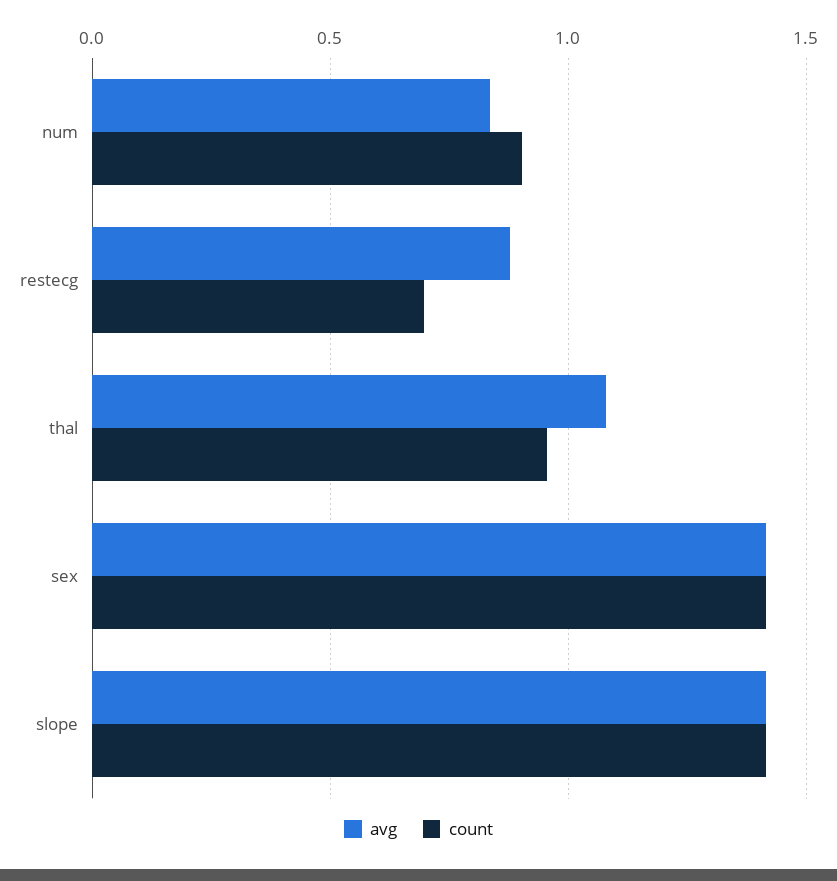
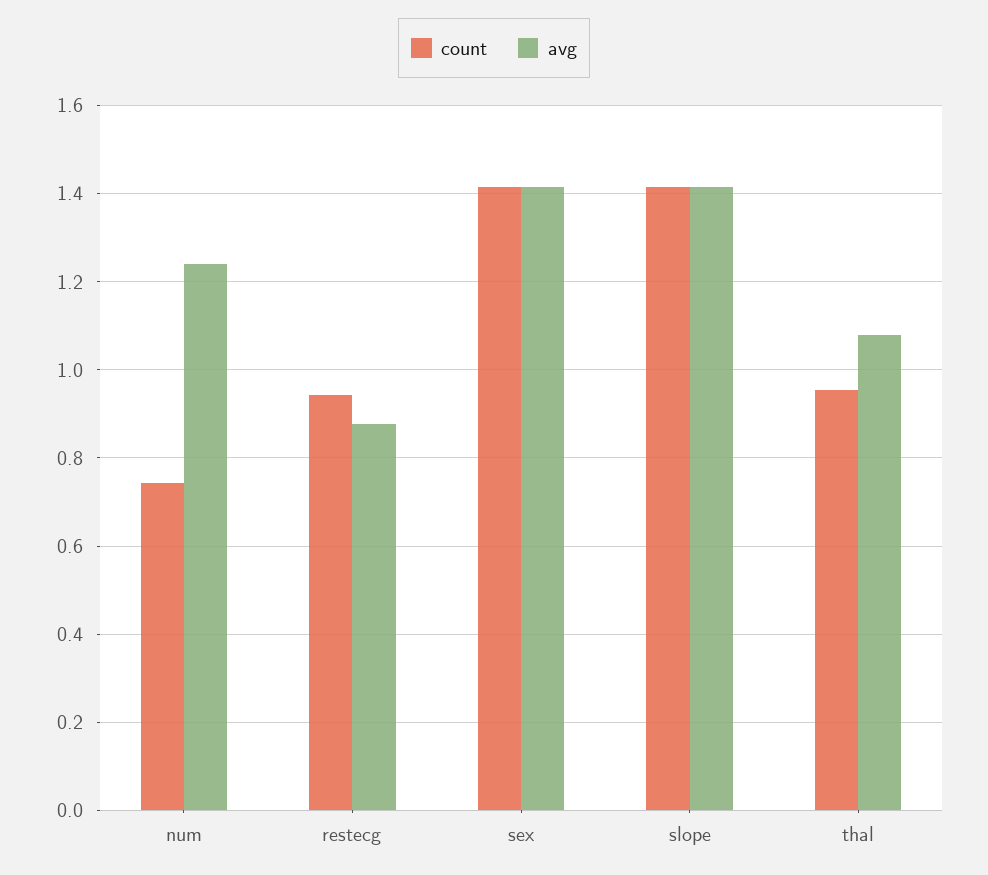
  {
    "avg": {
-     "num": 0.85,
+     "num": 1.24,
      "restecg": 0.88,
      "thal": 1.08,
      "sex": 1.42,
      "slope": 1.42
    },
    "count": {
-     "num": 0.9,
+     "num": 0.74,
-     "restecg": 0.7,
+     "restecg": 0.94,
      "thal": 0.96,
      "sex": 1.42,
      "slope": 1.42
    }
  }

